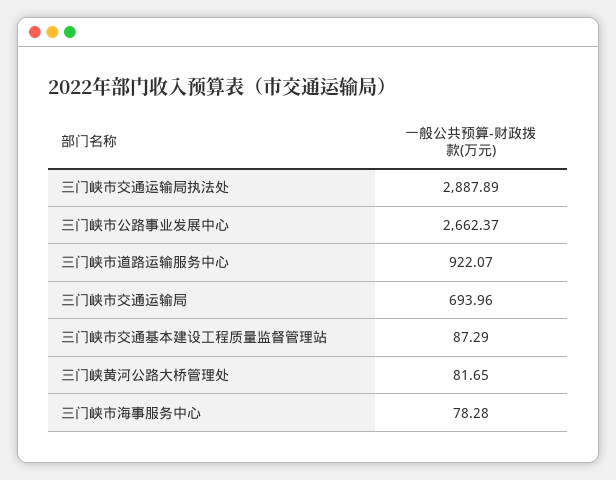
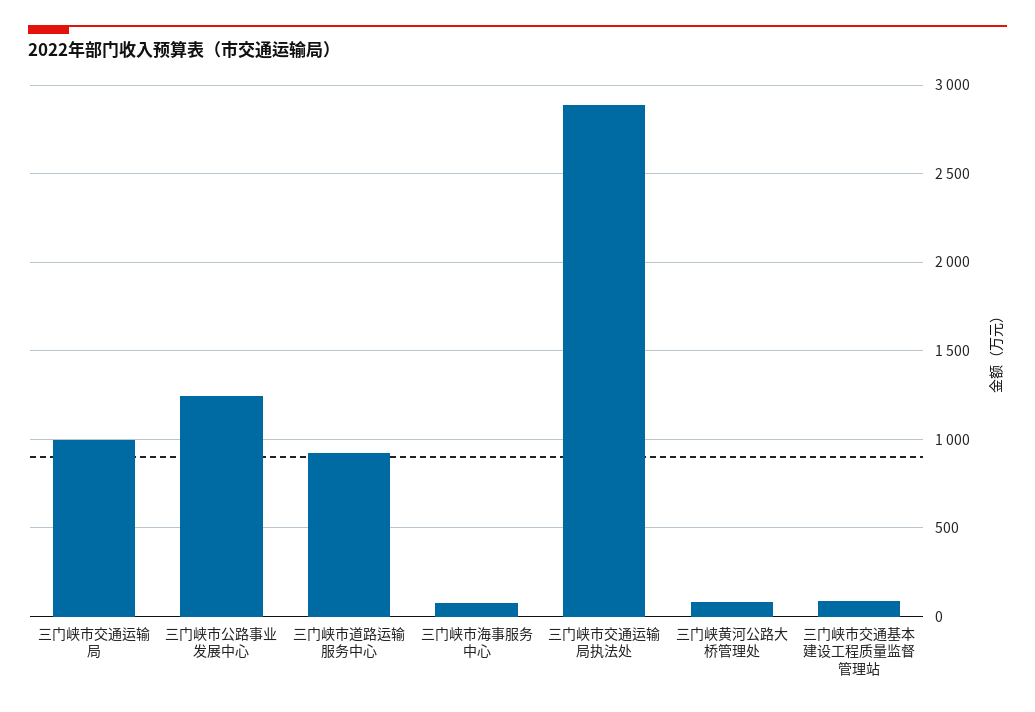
  {
    "三门峡市交通运输局执法处": 2887.89,
-   "三门峡市公路事业发展中心": 2662.37,
+   "三门峡市公路事业发展中心": 1250,
    "三门峡市道路运输服务中心": 922.07,
-   "三门峡市交通运输局": 693.96,
+   "三门峡市交通运输局": 1000,
    "三门峡市交通基本建设工程质量监督管理站": 87.29,
    "三门峡黄河公路大桥管理处": 81.65,
    "三门峡市海事服务中心": 78.28
  }

